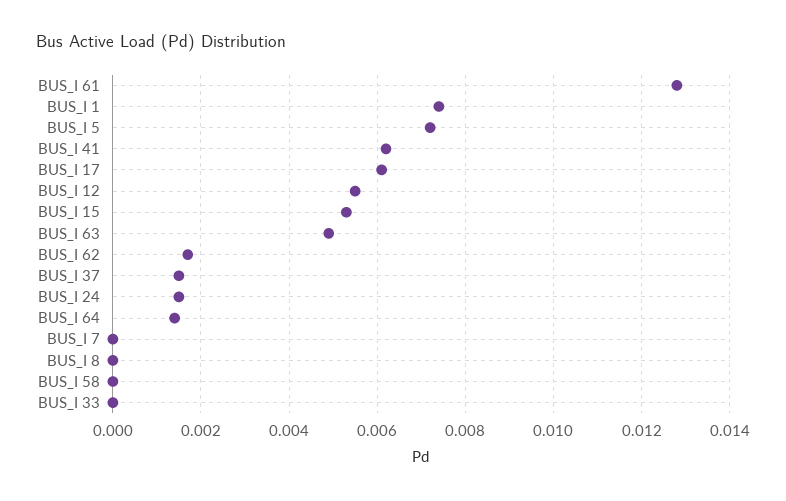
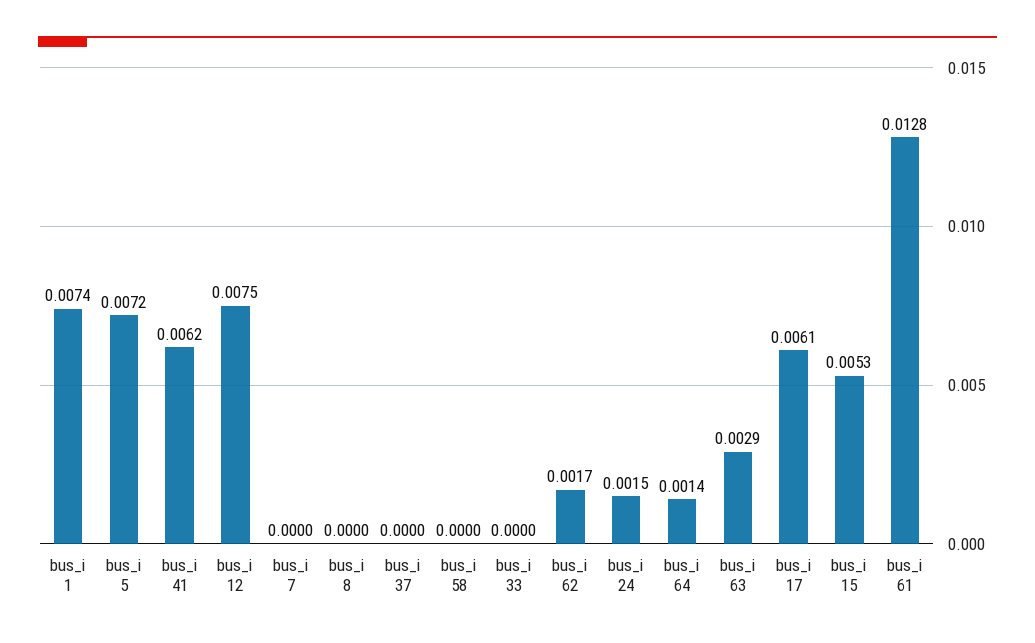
  {
    "BUS_I 61": 0.0128,
    "BUS_I 1": 0.0074,
    "BUS_I 5": 0.0072,
    "BUS_I 41": 0.0062,
    "BUS_I 17": 0.0061,
-   "BUS_I 12": 0.0055,
+   "BUS_I 12": 0.0075,
    "BUS_I 15": 0.0053,
-   "BUS_I 63": 0.005,
+   "BUS_I 63": 0.0029,
    "BUS_I 62": 0.0017,
-   "BUS_I 37": 0.0015,
+   "BUS_I 37": 0,
    "BUS_I 24": 0.0015,
    "BUS_I 64": 0.0014,
    "BUS_I 7": 0,
    "BUS_I 8": 0,
    "BUS_I 58": 0,
    "BUS_I 33": 0
  }

